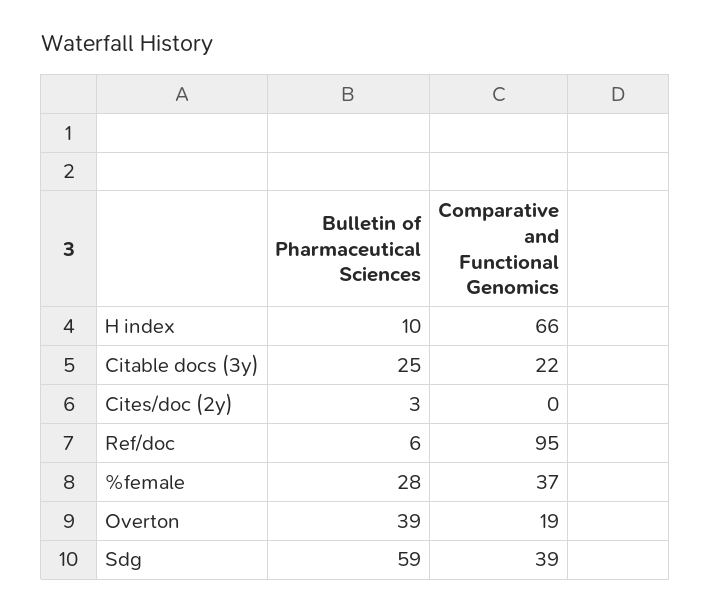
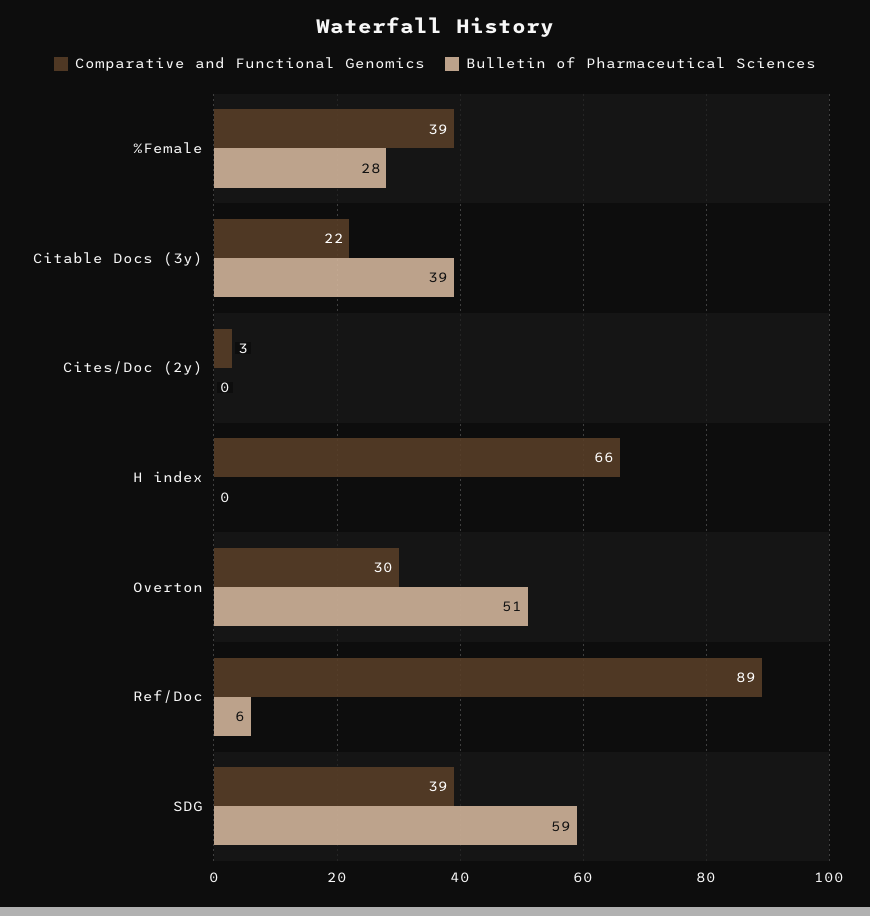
  {
    "Bulletin of Pharmaceutical Sciences": {
-     "H index": 10,
+     "H index": 0,
-     "Citable docs (3y)": 25,
+     "Citable docs (3y)": 39,
-     "Cites/doc (2y)": 3,
+     "Cites/doc (2y)": 0,
      "Ref/doc": 6,
      "%female": 28,
-     "Overton": 39,
+     "Overton": 51,
      "Sdg": 59
    },
    "Comparative and Functional Genomics": {
      "H index": 66,
      "Citable docs (3y)": 22,
-     "Cites/doc (2y)": 0,
+     "Cites/doc (2y)": 3,
-     "Ref/doc": 95,
+     "Ref/doc": 89,
-     "%female": 37,
+     "%female": 39,
-     "Overton": 19,
+     "Overton": 30,
      "Sdg": 39
    }
  }

